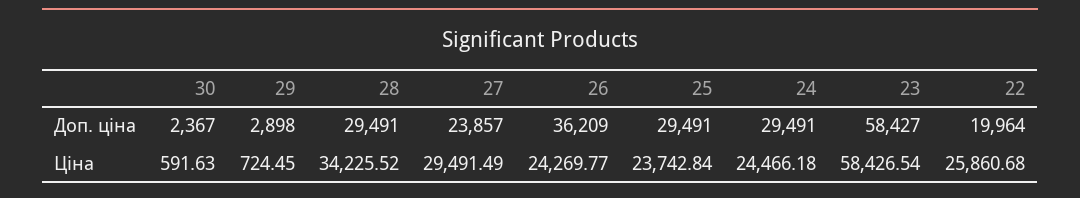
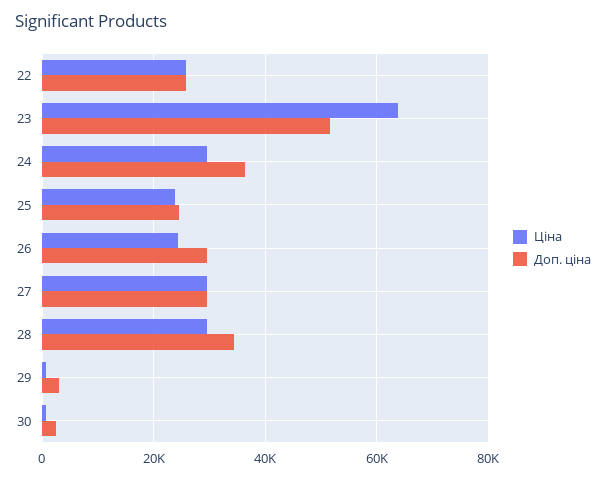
  {
    "Доп. ціна": {
      "30": 2367,
      "29": 2898,
-     "28": 29491,
+     "28": 34000,
-     "27": 23857,
+     "27": 30000,
-     "26": 36209,
+     "26": 30000,
-     "25": 29491,
+     "25": 24000,
-     "24": 29491,
+     "24": 36000,
-     "23": 58427,
+     "23": 52000,
-     "22": 19964
+     "22": 26000
    },
    "Ціна": {
      "30": 591.63,
      "29": 724.45,
-     "28": 34225.52,
+     "28": 30000,
      "27": 29491.49,
      "26": 24269.77,
      "25": 23742.84,
-     "24": 24466.18,
+     "24": 30000,
-     "23": 58426.54,
+     "23": 64000,
      "22": 25860.68
    }
  }

